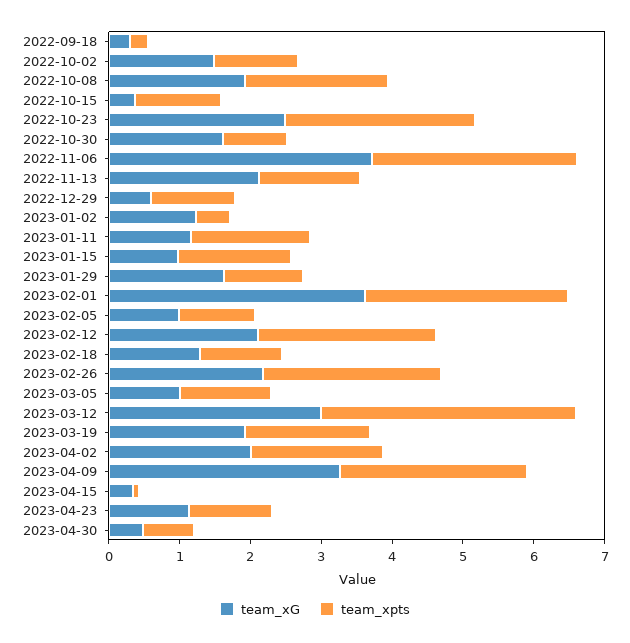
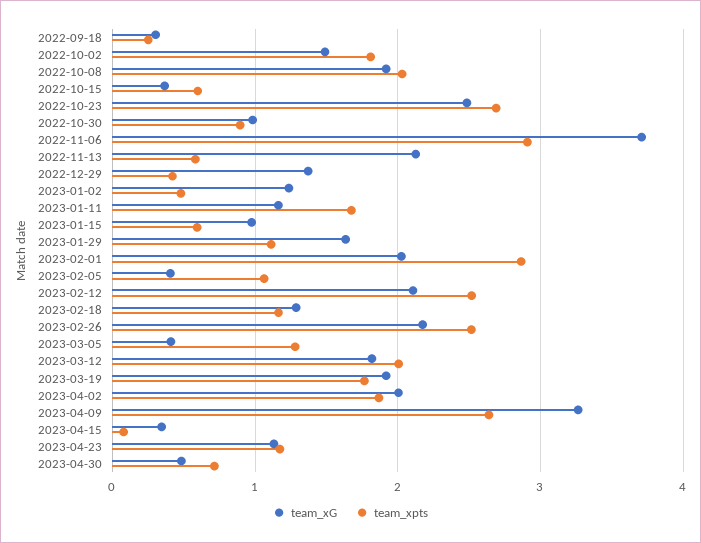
  {
    "team_xG": {
      "2022-09-18": 0.3,
      "2022-10-02": 1.5,
      "2022-10-08": 1.9,
      "2022-10-15": 0.4,
      "2022-10-23": 2.5,
-     "2022-10-30": 1.6,
+     "2022-10-30": 1,
      "2022-11-06": 3.7,
      "2022-11-13": 2.1,
-     "2022-12-29": 0.6,
+     "2022-12-29": 1.4,
      "2023-01-02": 1.2,
      "2023-01-11": 1.2,
      "2023-01-15": 1,
      "2023-01-29": 1.6,
-     "2023-02-01": 3.6,
+     "2023-02-01": 2,
-     "2023-02-05": 1,
+     "2023-02-05": 0.4,
      "2023-02-12": 2.1,
      "2023-02-18": 1.3,
      "2023-02-26": 2.2,
-     "2023-03-05": 1,
+     "2023-03-05": 0.4,
-     "2023-03-12": 3,
+     "2023-03-12": 1.8,
      "2023-03-19": 1.9,
      "2023-04-02": 2,
      "2023-04-09": 3.3,
      "2023-04-15": 0.3,
      "2023-04-23": 1.1,
      "2023-04-30": 0.5
    },
    "team_xpts": {
      "2022-09-18": 0.3,
-     "2022-10-02": 1.2,
+     "2022-10-02": 1.8,
      "2022-10-08": 2,
-     "2022-10-15": 1.2,
+     "2022-10-15": 0.6,
      "2022-10-23": 2.7,
      "2022-10-30": 0.9,
      "2022-11-06": 2.9,
-     "2022-11-13": 1.4,
+     "2022-11-13": 0.6,
-     "2022-12-29": 1.2,
+     "2022-12-29": 0.4,
      "2023-01-02": 0.5,
      "2023-01-11": 1.7,
-     "2023-01-15": 1.6,
+     "2023-01-15": 0.6,
      "2023-01-29": 1.1,
      "2023-02-01": 2.9,
      "2023-02-05": 1.1,
      "2023-02-12": 2.5,
      "2023-02-18": 1.2,
      "2023-02-26": 2.5,
      "2023-03-05": 1.3,
-     "2023-03-12": 3.6,
+     "2023-03-12": 2,
      "2023-03-19": 1.8,
      "2023-04-02": 1.9,
      "2023-04-09": 2.6,
      "2023-04-15": 0.1,
      "2023-04-23": 1.2,
      "2023-04-30": 0.7
    }
  }

